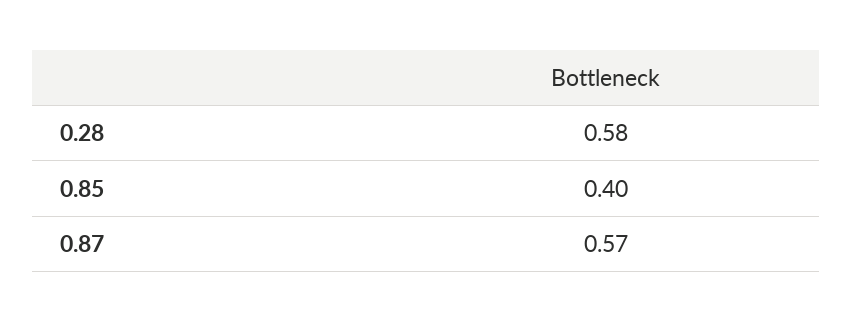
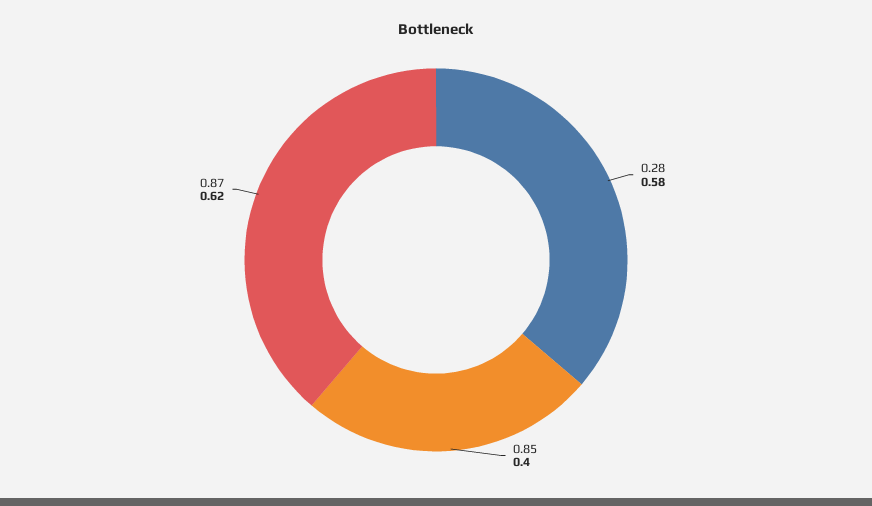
  {
    "0.28": 0.58,
    "0.85": 0.4,
-   "0.87": 0.57
+   "0.87": 0.62
  }

